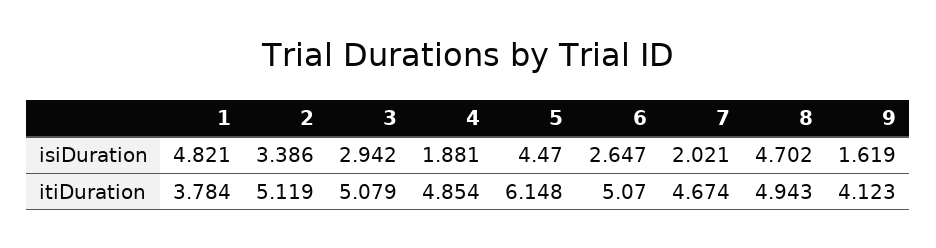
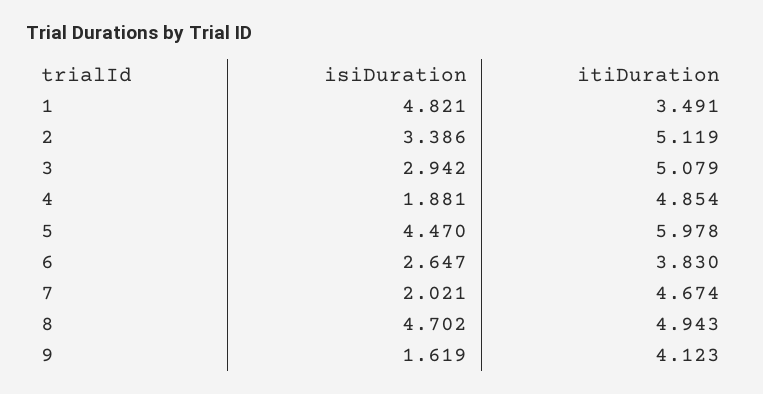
  {
    "1": {
      "isiDuration": 4.821,
-     "itiDuration": 3.784
+     "itiDuration": 3.491
    },
    "2": {
      "isiDuration": 3.386,
      "itiDuration": 5.119
    },
    "3": {
      "isiDuration": 2.942,
      "itiDuration": 5.079
    },
    "4": {
      "isiDuration": 1.881,
      "itiDuration": 4.854
    },
    "5": {
      "isiDuration": 4.47,
-     "itiDuration": 6.148
+     "itiDuration": 5.978
    },
    "6": {
      "isiDuration": 2.647,
-     "itiDuration": 5.07
+     "itiDuration": 3.83
    },
    "7": {
      "isiDuration": 2.021,
      "itiDuration": 4.674
    },
    "8": {
      "isiDuration": 4.702,
      "itiDuration": 4.943
    },
    "9": {
      "isiDuration": 1.619,
      "itiDuration": 4.123
    }
  }

